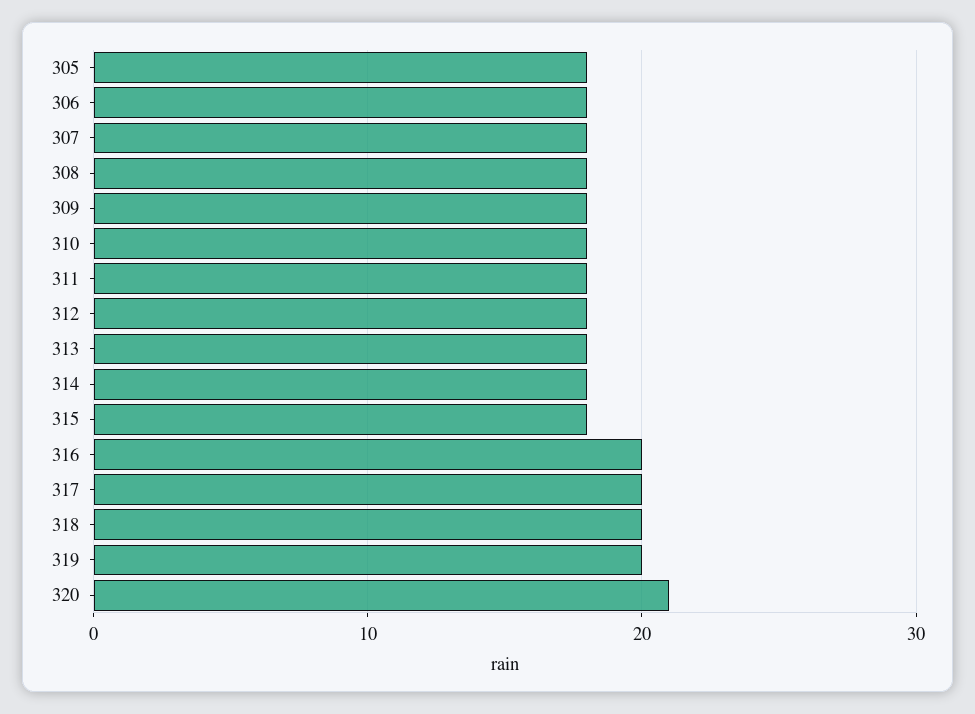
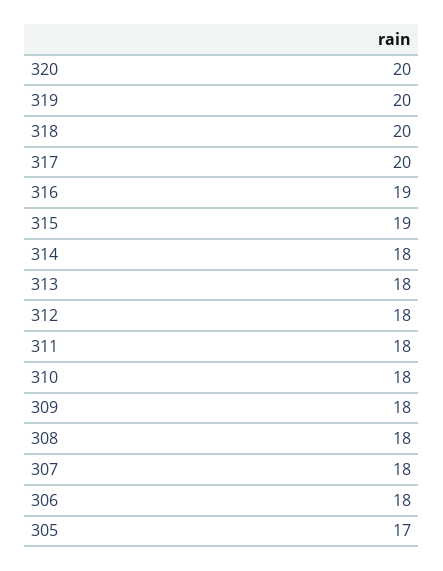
  {
-   "305": 18,
+   "305": 17,
    "306": 18,
    "307": 18,
    "308": 18,
    "309": 18,
    "310": 18,
    "311": 18,
    "312": 18,
    "313": 18,
    "314": 18,
-   "315": 18,
+   "315": 19,
-   "316": 20,
+   "316": 19,
    "317": 20,
    "318": 20,
    "319": 20,
-   "320": 21
+   "320": 20
  }

